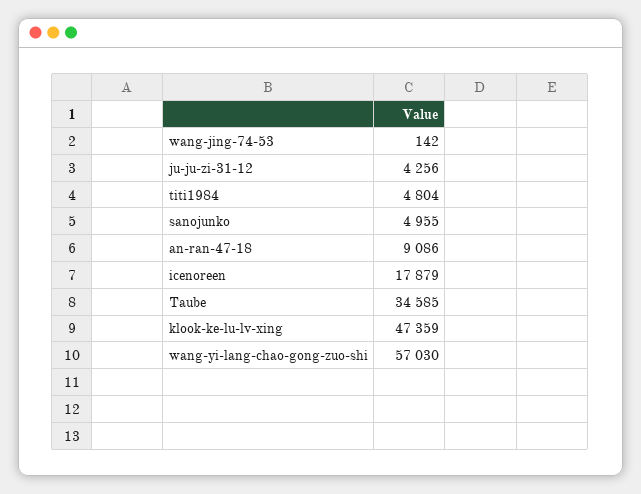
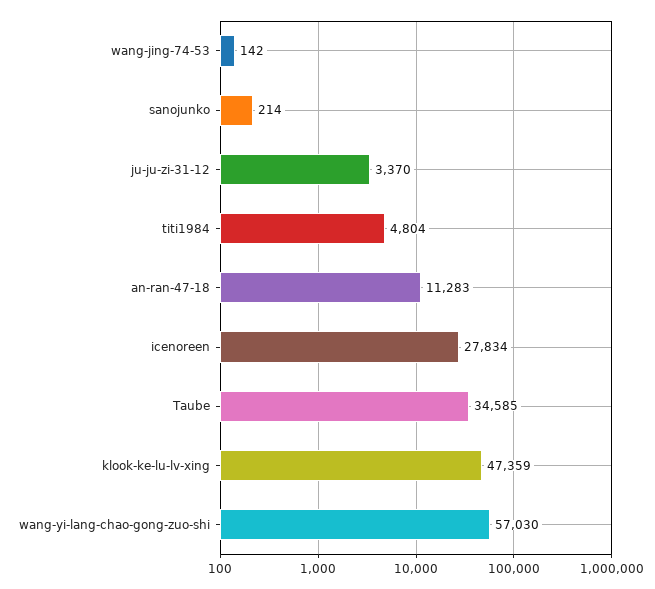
  {
    "wang-jing-74-53": 142,
-   "ju-ju-zi-31-12": 4256,
+   "ju-ju-zi-31-12": 3370,
    "titi1984": 4804,
-   "sanojunko": 4955,
+   "sanojunko": 214,
-   "an-ran-47-18": 9086,
+   "an-ran-47-18": 11283,
-   "icenoreen": 17879,
+   "icenoreen": 27834,
    "Taube": 34585,
    "klook-ke-lu-lv-xing": 47359,
    "wang-yi-lang-chao-gong-zuo-shi": 57030
  }

